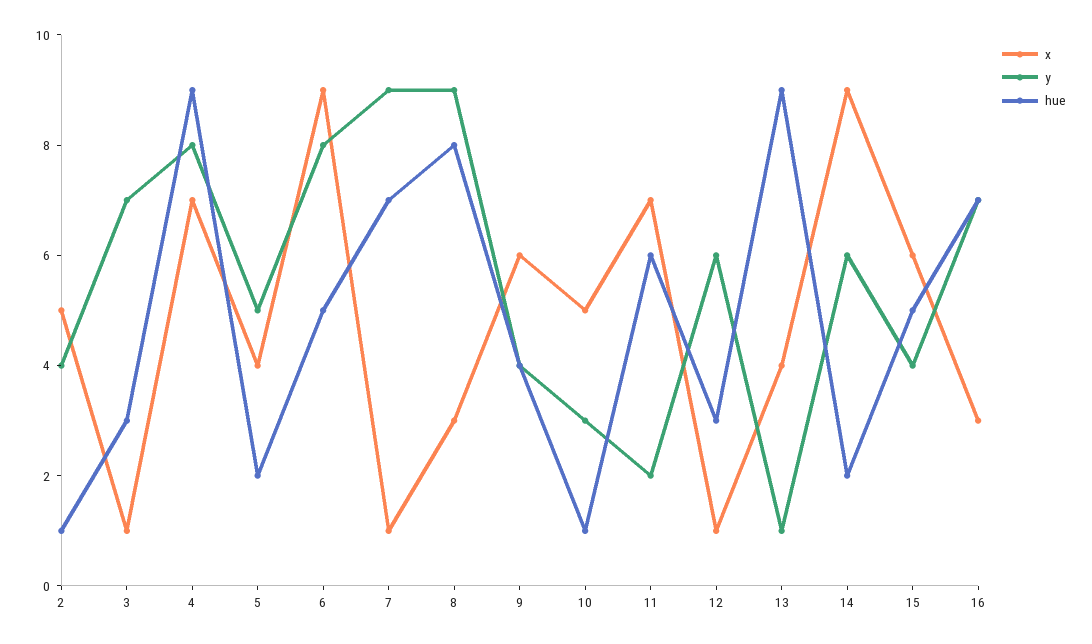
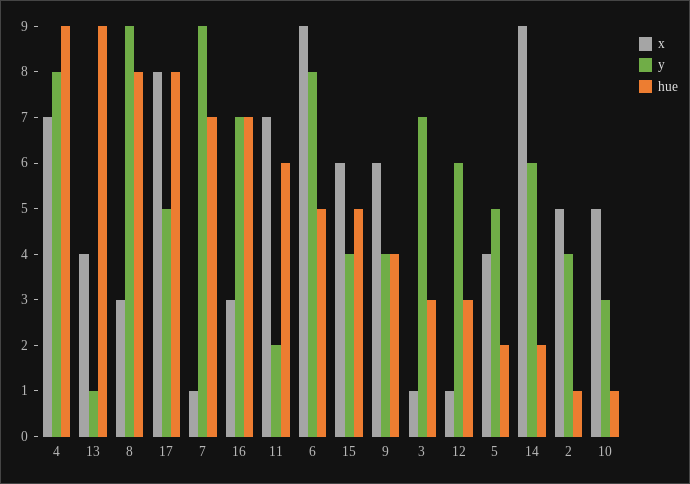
  {
    "x": {
      "2": 5,
      "3": 1,
      "4": 7,
      "5": 4,
      "6": 9,
      "7": 1,
      "8": 3,
      "9": 6,
      "10": 5,
      "11": 7,
      "12": 1,
      "13": 4,
      "14": 9,
      "15": 6,
-     "16": 3
+     "16": 3,
+     "17": 8
    },
    "y": {
      "2": 4,
      "3": 7,
      "4": 8,
      "5": 5,
      "6": 8,
      "7": 9,
      "8": 9,
      "9": 4,
      "10": 3,
      "11": 2,
      "12": 6,
      "13": 1,
      "14": 6,
      "15": 4,
-     "16": 7
+     "16": 7,
+     "17": 5
    },
    "hue": {
      "2": 1,
      "3": 3,
      "4": 9,
      "5": 2,
      "6": 5,
      "7": 7,
      "8": 8,
      "9": 4,
      "10": 1,
      "11": 6,
      "12": 3,
      "13": 9,
      "14": 2,
      "15": 5,
-     "16": 7
+     "16": 7,
+     "17": 8
    }
  }

